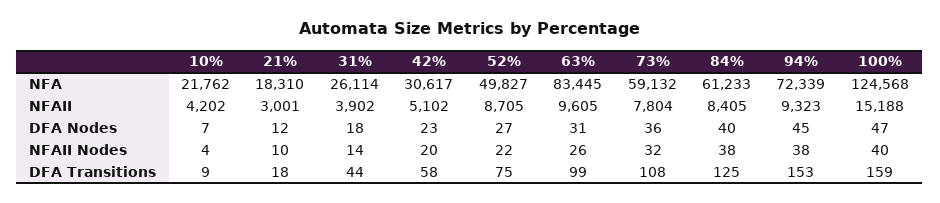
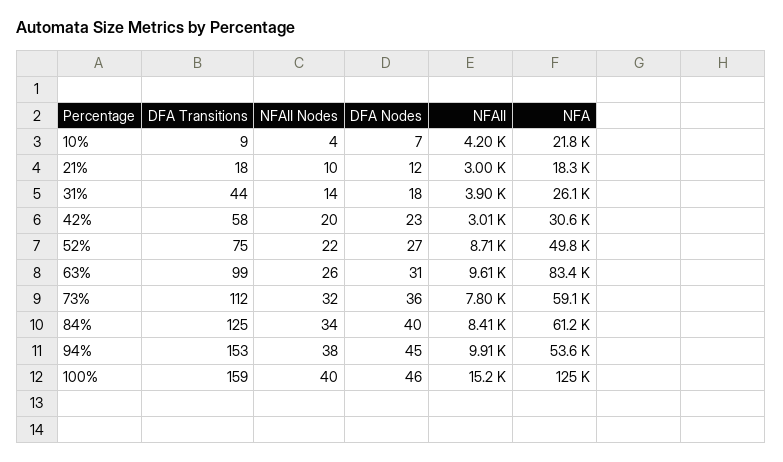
  {
    "10%": {
      "NFA": 21762,
      "NFAII": 4202,
      "DFA Nodes": 7,
      "NFAII Nodes": 4,
      "DFA Transitions": 9
    },
    "21%": {
      "NFA": 18310,
      "NFAII": 3001,
      "DFA Nodes": 12,
      "NFAII Nodes": 10,
      "DFA Transitions": 18
    },
    "31%": {
      "NFA": 26114,
      "NFAII": 3902,
      "DFA Nodes": 18,
      "NFAII Nodes": 14,
      "DFA Transitions": 44
    },
    "42%": {
      "NFA": 30617,
-     "NFAII": 5102,
+     "NFAII": 3010,
      "DFA Nodes": 23,
      "NFAII Nodes": 20,
      "DFA Transitions": 58
    },
    "52%": {
      "NFA": 49827,
      "NFAII": 8705,
      "DFA Nodes": 27,
      "NFAII Nodes": 22,
      "DFA Transitions": 75
    },
    "63%": {
      "NFA": 83445,
      "NFAII": 9605,
      "DFA Nodes": 31,
      "NFAII Nodes": 26,
      "DFA Transitions": 99
    },
    "73%": {
      "NFA": 59132,
      "NFAII": 7804,
      "DFA Nodes": 36,
      "NFAII Nodes": 32,
-     "DFA Transitions": 108
+     "DFA Transitions": 112
    },
    "84%": {
      "NFA": 61233,
      "NFAII": 8405,
      "DFA Nodes": 40,
-     "NFAII Nodes": 38,
+     "NFAII Nodes": 34,
      "DFA Transitions": 125
    },
    "94%": {
-     "NFA": 72339,
+     "NFA": 53600,
-     "NFAII": 9323,
+     "NFAII": 9910,
      "DFA Nodes": 45,
      "NFAII Nodes": 38,
      "DFA Transitions": 153
    },
    "100%": {
      "NFA": 124568,
      "NFAII": 15188,
-     "DFA Nodes": 47,
+     "DFA Nodes": 46,
      "NFAII Nodes": 40,
      "DFA Transitions": 159
    }
  }

